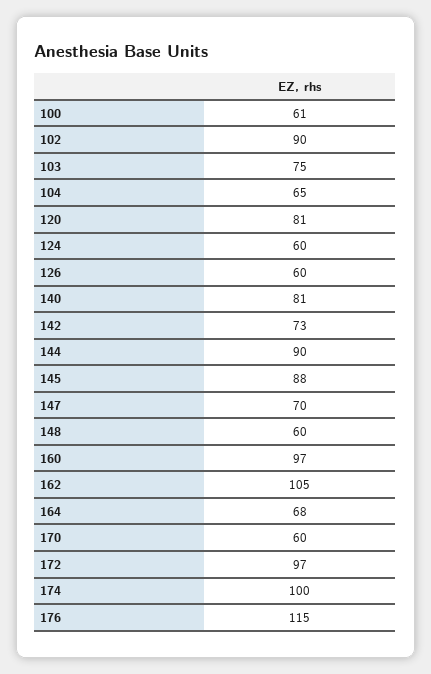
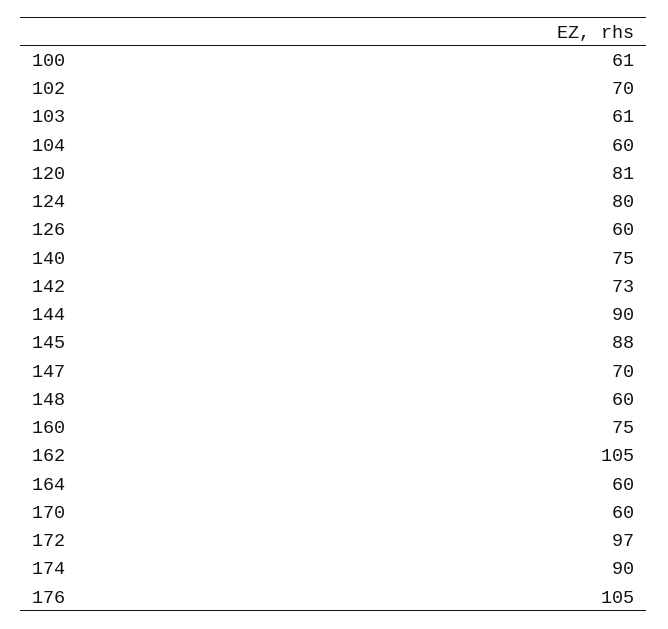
  {
    "100": 61,
-   "102": 90,
+   "102": 70,
-   "103": 75,
+   "103": 61,
-   "104": 65,
+   "104": 60,
    "120": 81,
-   "124": 60,
+   "124": 80,
    "126": 60,
-   "140": 81,
+   "140": 75,
    "142": 73,
    "144": 90,
    "145": 88,
    "147": 70,
    "148": 60,
-   "160": 97,
+   "160": 75,
    "162": 105,
-   "164": 68,
+   "164": 60,
    "170": 60,
    "172": 97,
-   "174": 100,
+   "174": 90,
-   "176": 115
+   "176": 105
  }

